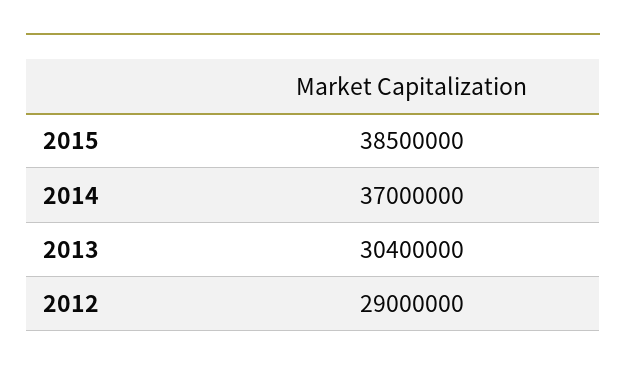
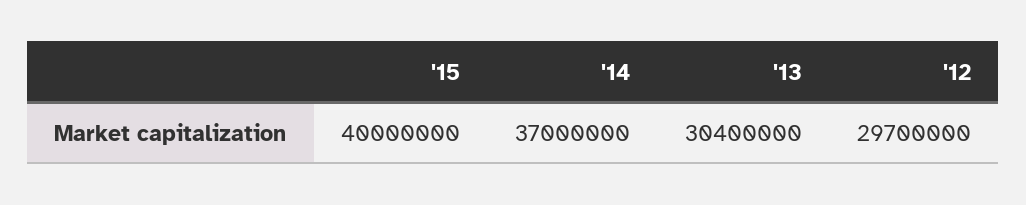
  {
-   "2015": 38500000,
+   "2015": 40000000,
    "2014": 37000000,
    "2013": 30400000,
-   "2012": 29000000
+   "2012": 29700000
  }

